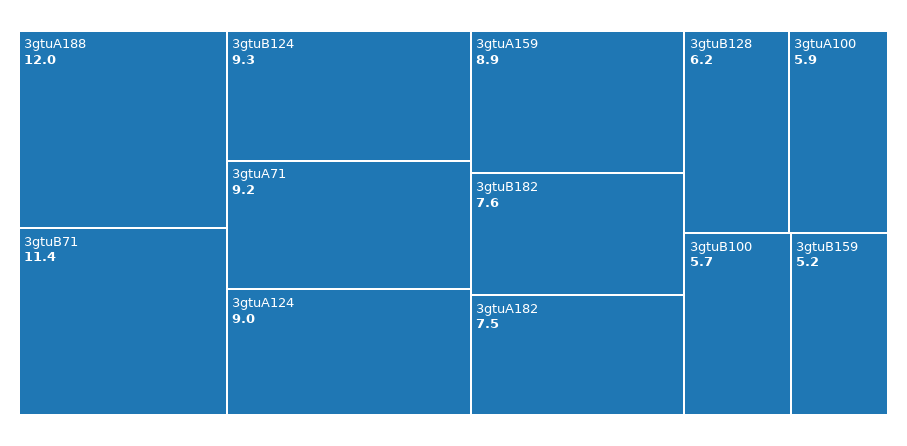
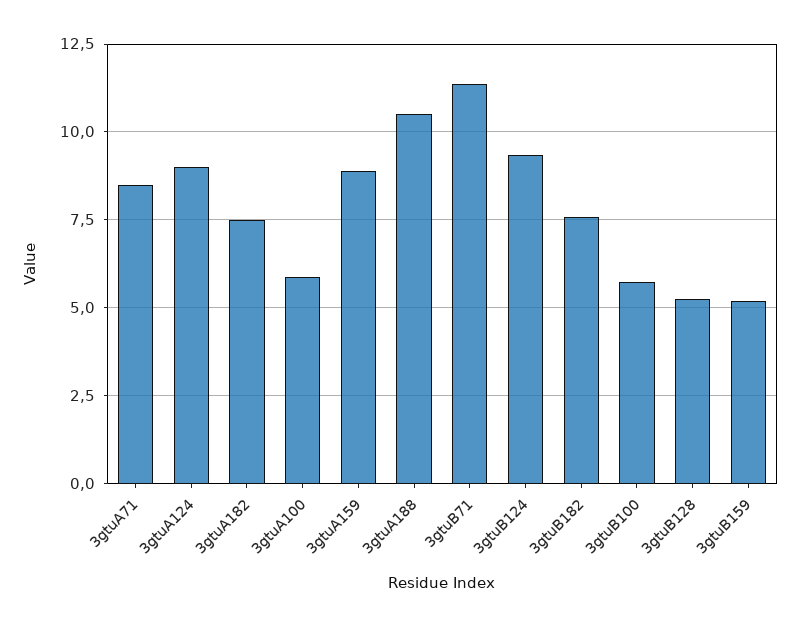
  {
-   "3gtuA188": 12,
+   "3gtuA188": 10.5,
    "3gtuB71": 11.4,
    "3gtuB124": 9.3,
-   "3gtuA71": 9.2,
+   "3gtuA71": 8.5,
    "3gtuA124": 9,
    "3gtuA159": 8.9,
    "3gtuB182": 7.6,
    "3gtuA182": 7.5,
-   "3gtuB128": 6.2,
+   "3gtuB128": 5.25,
    "3gtuA100": 5.9,
    "3gtuB100": 5.7,
    "3gtuB159": 5.2
  }

